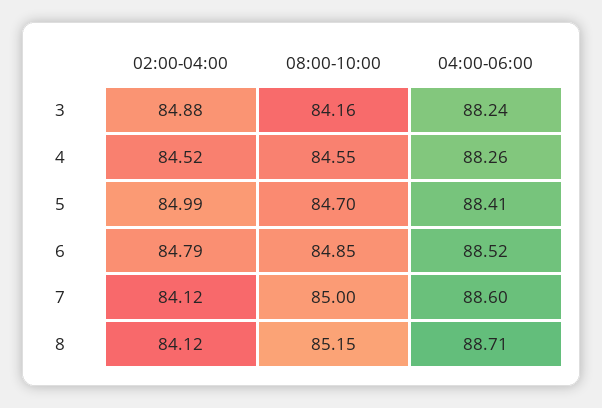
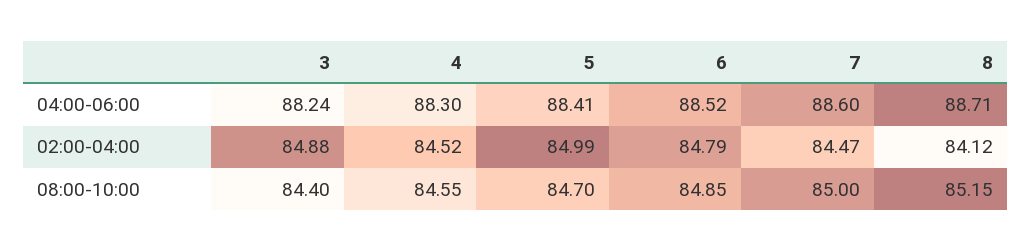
  {
    "02:00-04:00": {
      "3": 84.88,
      "4": 84.52,
      "5": 84.99,
      "6": 84.79,
-     "7": 84.12,
+     "7": 84.47,
      "8": 84.12
    },
    "08:00-10:00": {
-     "3": 84.16,
+     "3": 84.4,
      "4": 84.55,
      "5": 84.7,
      "6": 84.85,
      "7": 85,
      "8": 85.15
    },
    "04:00-06:00": {
      "3": 88.24,
-     "4": 88.26,
+     "4": 88.3,
      "5": 88.41,
      "6": 88.52,
      "7": 88.6,
      "8": 88.71
    }
  }

